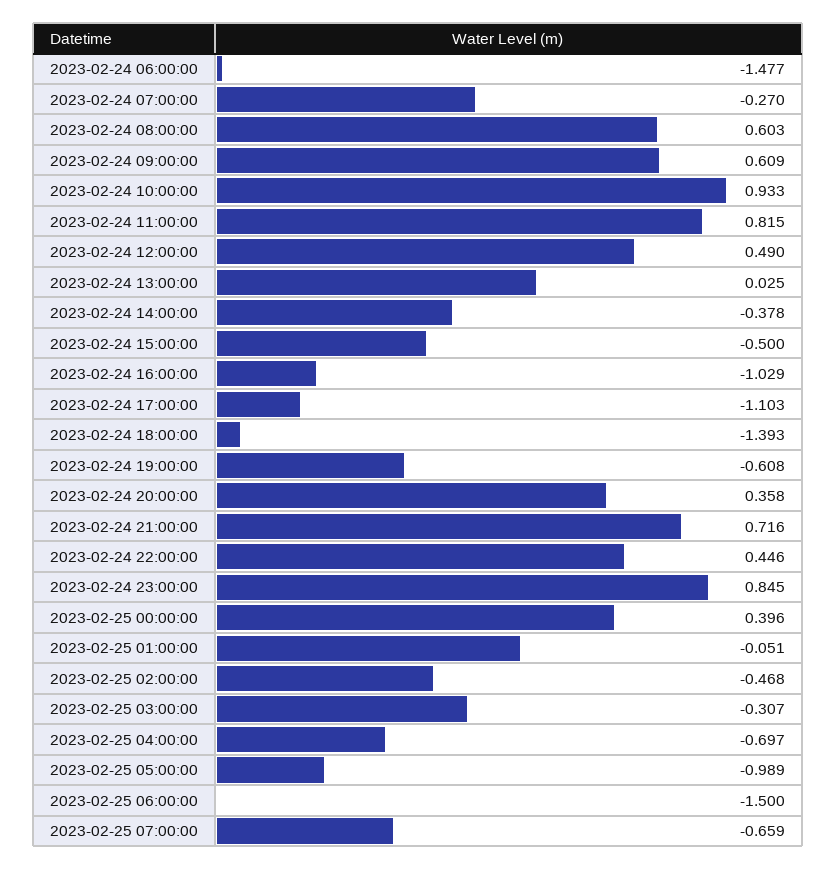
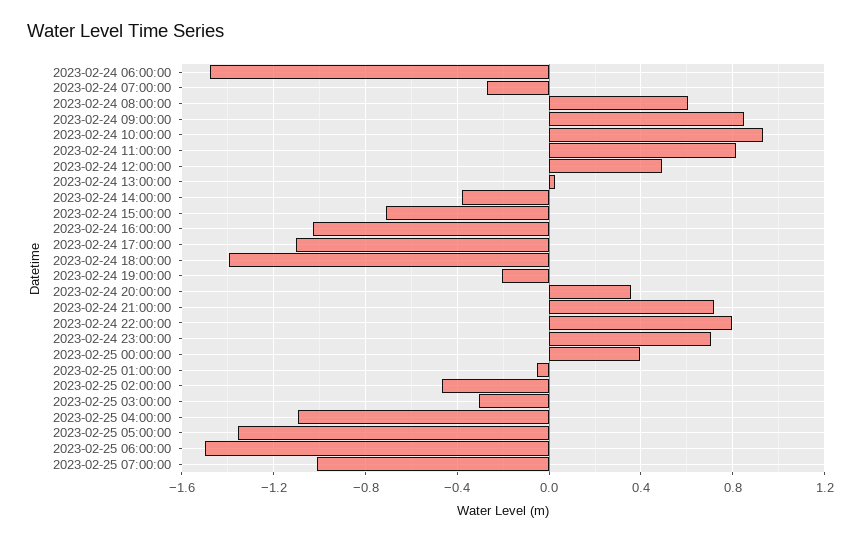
  {
    "2023-02-24 06:00:00": -1.477,
    "2023-02-24 07:00:00": -0.27,
    "2023-02-24 08:00:00": 0.603,
-   "2023-02-24 09:00:00": 0.609,
+   "2023-02-24 09:00:00": 0.85,
    "2023-02-24 10:00:00": 0.933,
    "2023-02-24 11:00:00": 0.815,
    "2023-02-24 12:00:00": 0.49,
    "2023-02-24 13:00:00": 0.025,
    "2023-02-24 14:00:00": -0.378,
-   "2023-02-24 15:00:00": -0.5,
+   "2023-02-24 15:00:00": -0.7,
    "2023-02-24 16:00:00": -1.029,
    "2023-02-24 17:00:00": -1.103,
    "2023-02-24 18:00:00": -1.393,
-   "2023-02-24 19:00:00": -0.608,
+   "2023-02-24 19:00:00": -0.2,
    "2023-02-24 20:00:00": 0.358,
    "2023-02-24 21:00:00": 0.716,
-   "2023-02-24 22:00:00": 0.446,
+   "2023-02-24 22:00:00": 0.8,
-   "2023-02-24 23:00:00": 0.845,
+   "2023-02-24 23:00:00": 0.7,
    "2023-02-25 00:00:00": 0.396,
    "2023-02-25 01:00:00": -0.051,
    "2023-02-25 02:00:00": -0.468,
    "2023-02-25 03:00:00": -0.307,
-   "2023-02-25 04:00:00": -0.697,
+   "2023-02-25 04:00:00": -1.1,
-   "2023-02-25 05:00:00": -0.989,
+   "2023-02-25 05:00:00": -1.35,
    "2023-02-25 06:00:00": -1.5,
-   "2023-02-25 07:00:00": -0.659
+   "2023-02-25 07:00:00": -1
  }

